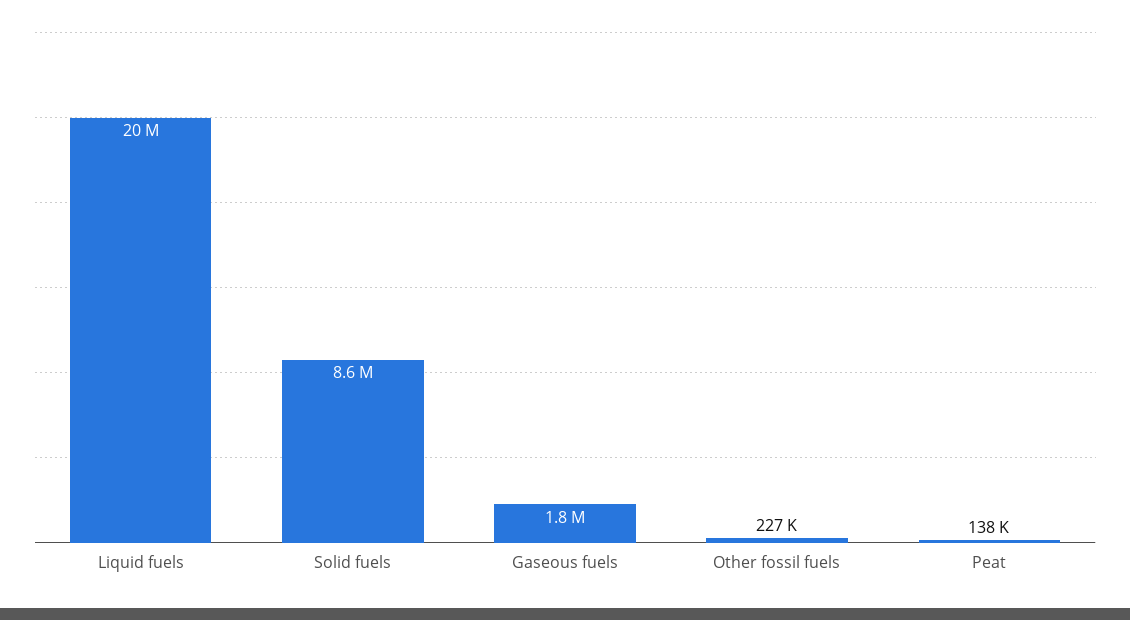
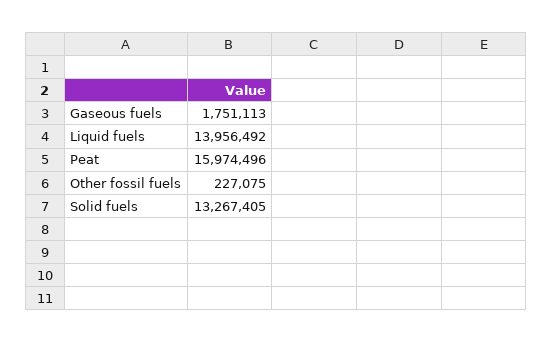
  {
-   "Liquid fuels": 20000000,
+   "Liquid fuels": 13956492,
-   "Solid fuels": 8600000,
+   "Solid fuels": 13267405,
    "Gaseous fuels": 1751113,
    "Other fossil fuels": 227075,
-   "Peat": 138000
+   "Peat": 15974496
  }

